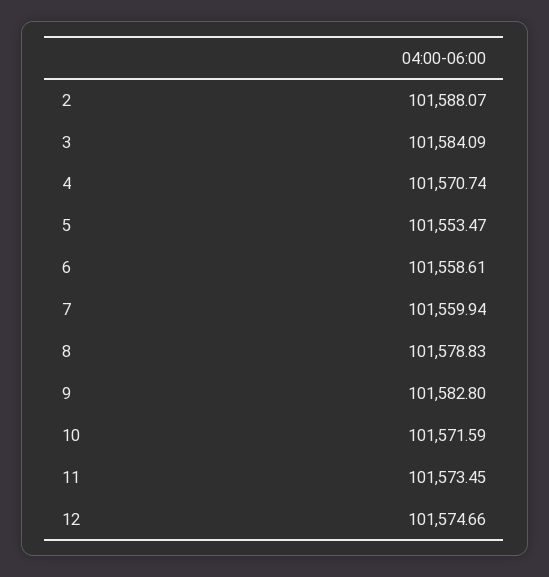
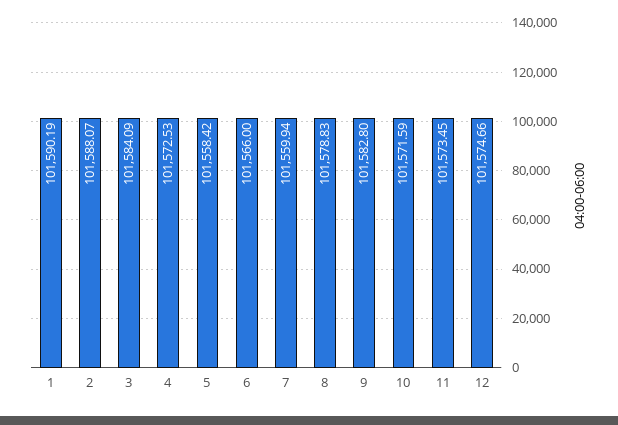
  {
    "2": 101588.07,
    "3": 101584.09,
-   "4": 101570.74,
+   "4": 101572.53,
-   "5": 101553.47,
+   "5": 101558.42,
-   "6": 101558.61,
+   "6": 101566,
    "7": 101559.94,
    "8": 101578.83,
    "9": 101582.8,
    "10": 101571.59,
    "11": 101573.45,
-   "12": 101574.66
+   "12": 101574.66,
+   "1": 101590.19
  }

